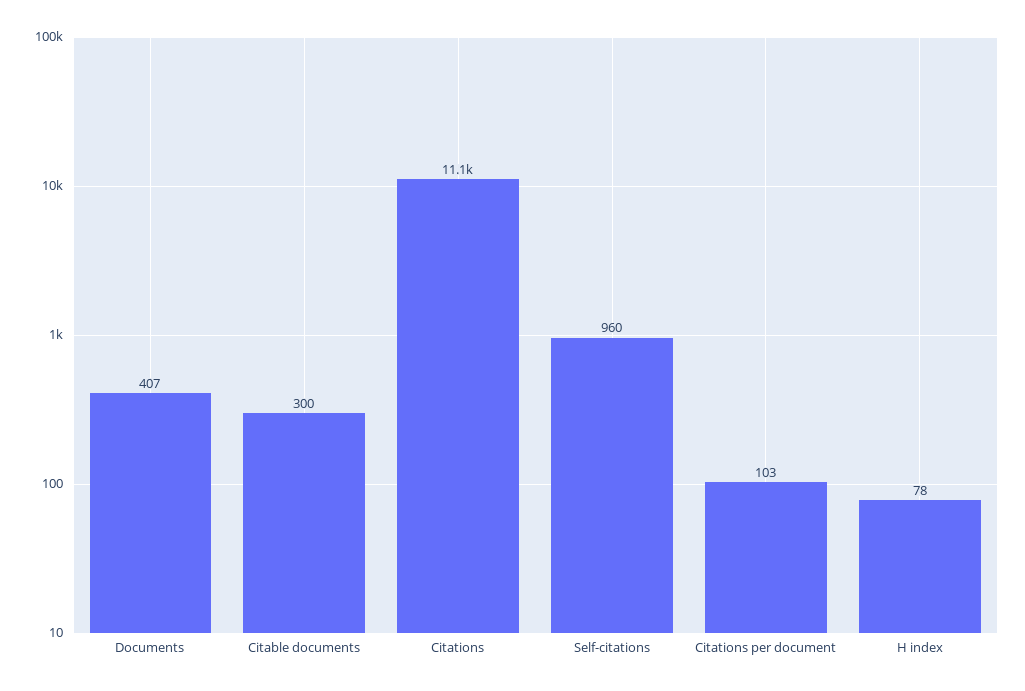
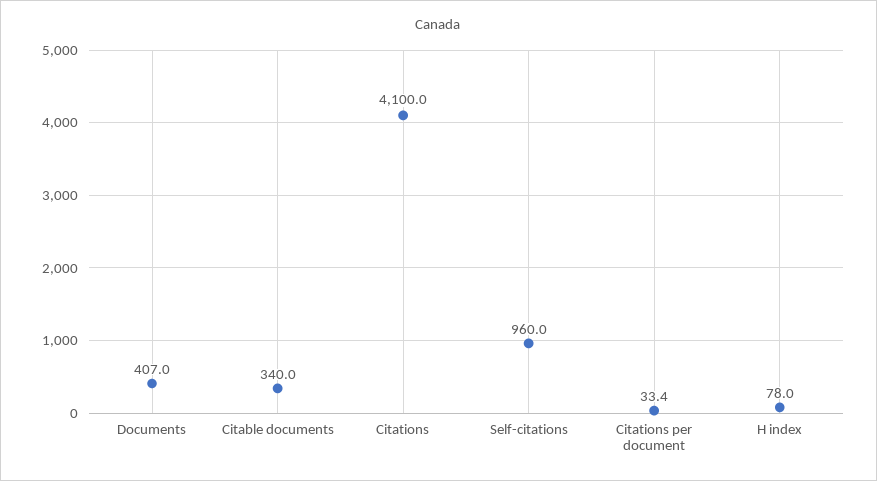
  {
    "Documents": 407,
-   "Citable documents": 300,
+   "Citable documents": 340,
-   "Citations": 11100,
+   "Citations": 4100,
    "Self-citations": 960,
-   "Citations per document": 103,
+   "Citations per document": 33.4,
    "H index": 78
  }

